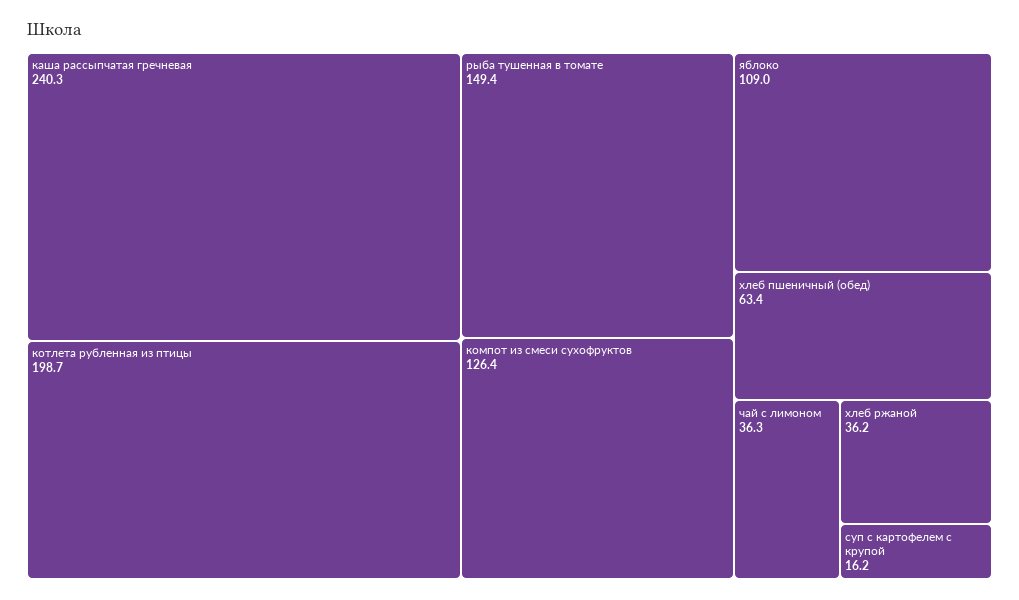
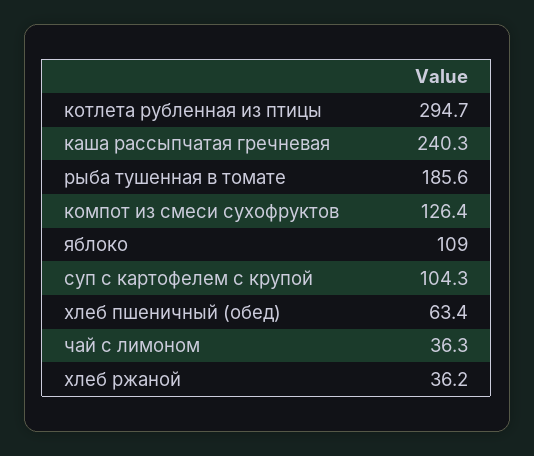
  {
    "каша рассыпчатая гречневая": 240.3,
-   "котлета рубленная из птицы": 198.7,
+   "котлета рубленная из птицы": 294.7,
-   "рыба тушенная в томате": 149.4,
+   "рыба тушенная в томате": 185.6,
    "компот из смеси сухофруктов": 126.4,
    "яблоко": 109,
    "хлеб пшеничный (обед)": 63.4,
    "чай с лимоном": 36.3,
    "хлеб ржаной": 36.2,
-   "суп с картофелем с крупой": 16.2
+   "суп с картофелем с крупой": 104.3
  }

